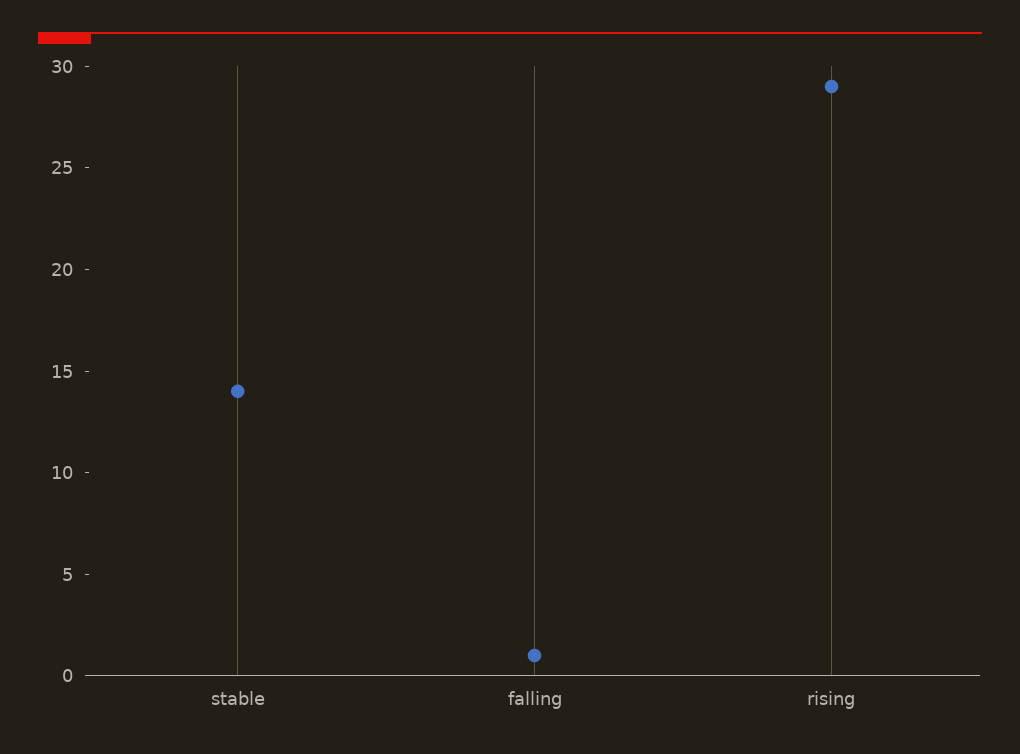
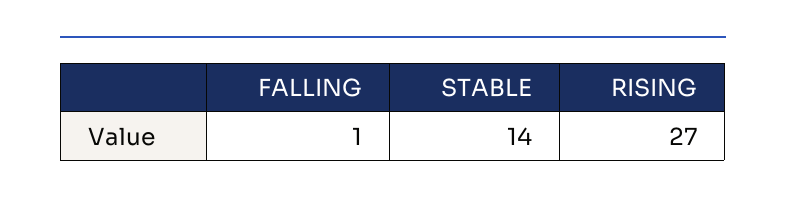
  {
    "stable": 14,
    "falling": 1,
-   "rising": 29
+   "rising": 27
  }

